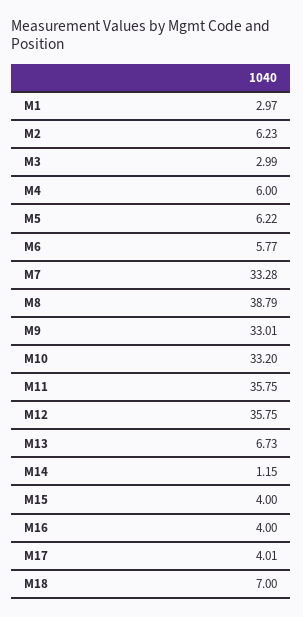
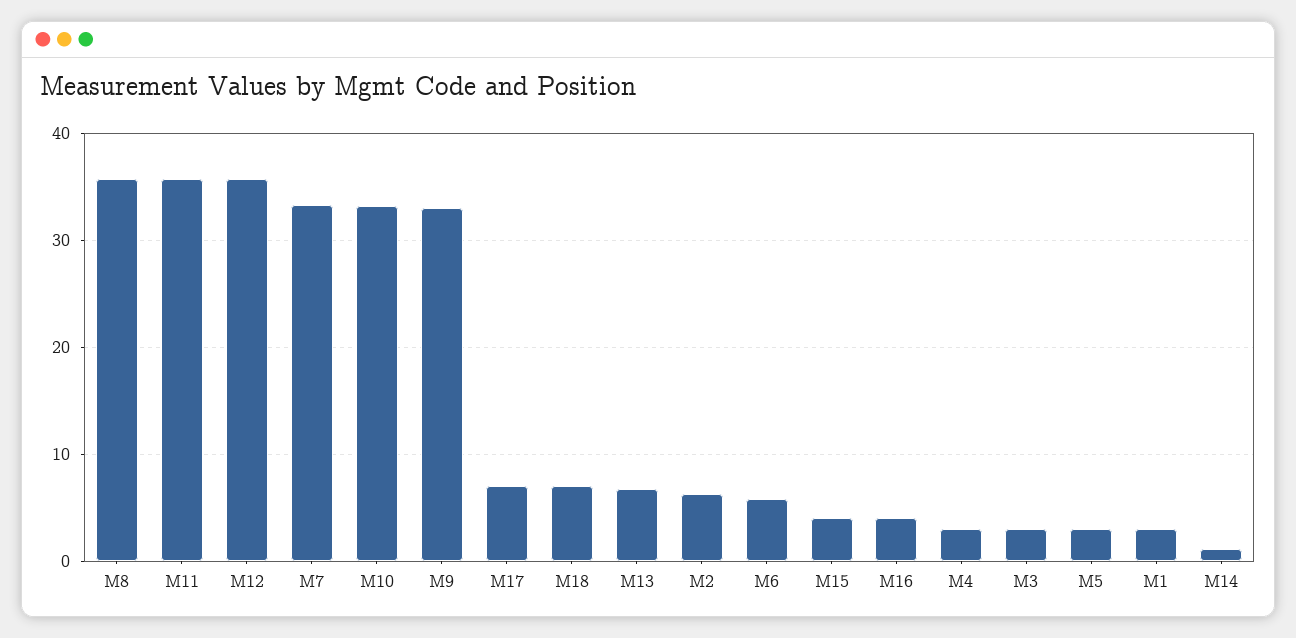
  {
    "M1": 2.97,
    "M2": 6.23,
    "M3": 2.99,
-   "M4": 6,
+   "M4": 3,
-   "M5": 6.22,
+   "M5": 3,
    "M6": 5.77,
    "M7": 33.28,
-   "M8": 38.79,
+   "M8": 36,
    "M9": 33.01,
    "M10": 33.2,
    "M11": 35.75,
    "M12": 35.75,
    "M13": 6.73,
    "M14": 1.15,
    "M15": 4,
    "M16": 4,
-   "M17": 4.01,
+   "M17": 7,
    "M18": 7
  }

